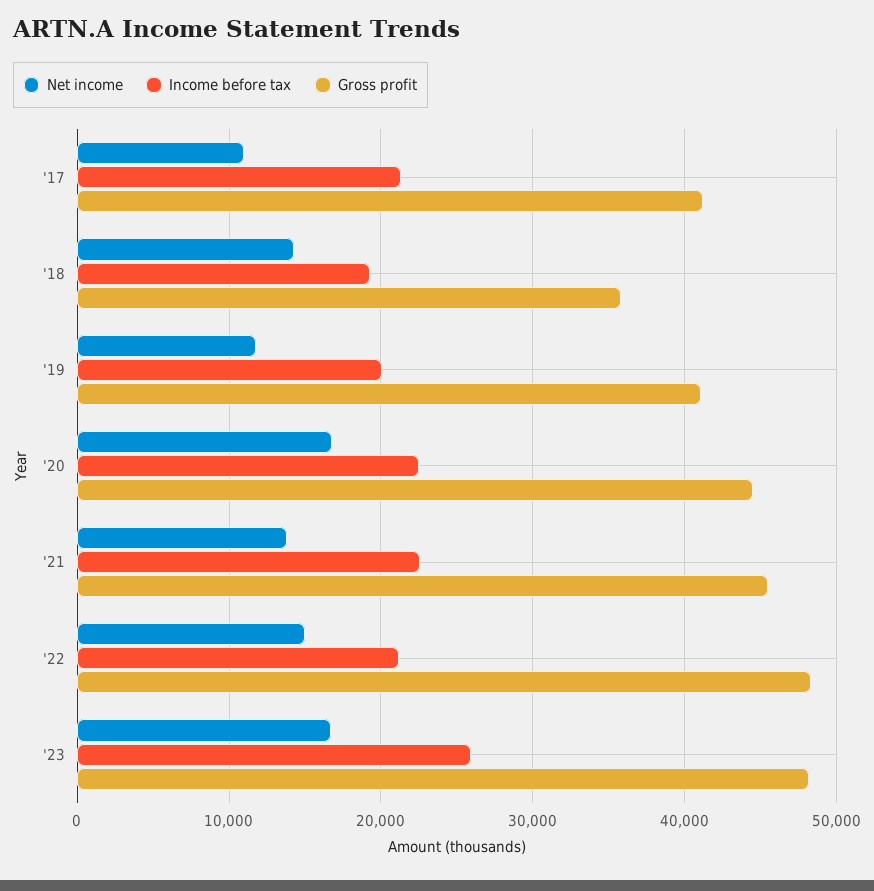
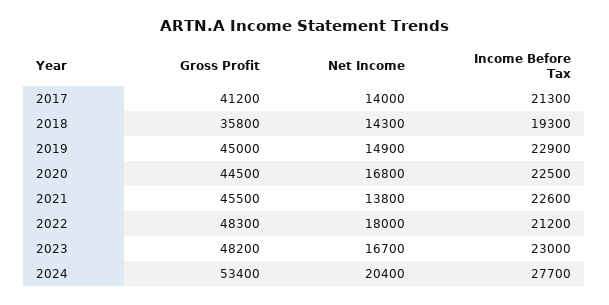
  {
    "Net income": {
-     "'17": 11000,
+     "'17": 14000,
      "'18": 14300,
-     "'19": 12000,
+     "'19": 14900,
      "'20": 16800,
      "'21": 13800,
-     "'22": 15000,
+     "'22": 18000,
-     "'23": 16700
+     "'23": 16700,
+     "2024": 20400
    },
    "Income before tax": {
      "'17": 21300,
      "'18": 19300,
-     "'19": 20000,
+     "'19": 22900,
      "'20": 22500,
      "'21": 22600,
      "'22": 21200,
-     "'23": 26000
+     "'23": 23000,
+     "2024": 27700
    },
    "Gross profit": {
      "'17": 41200,
      "'18": 35800,
-     "'19": 41000,
+     "'19": 45000,
      "'20": 44500,
      "'21": 45500,
      "'22": 48300,
-     "'23": 48200
+     "'23": 48200,
+     "2024": 53400
    }
  }

